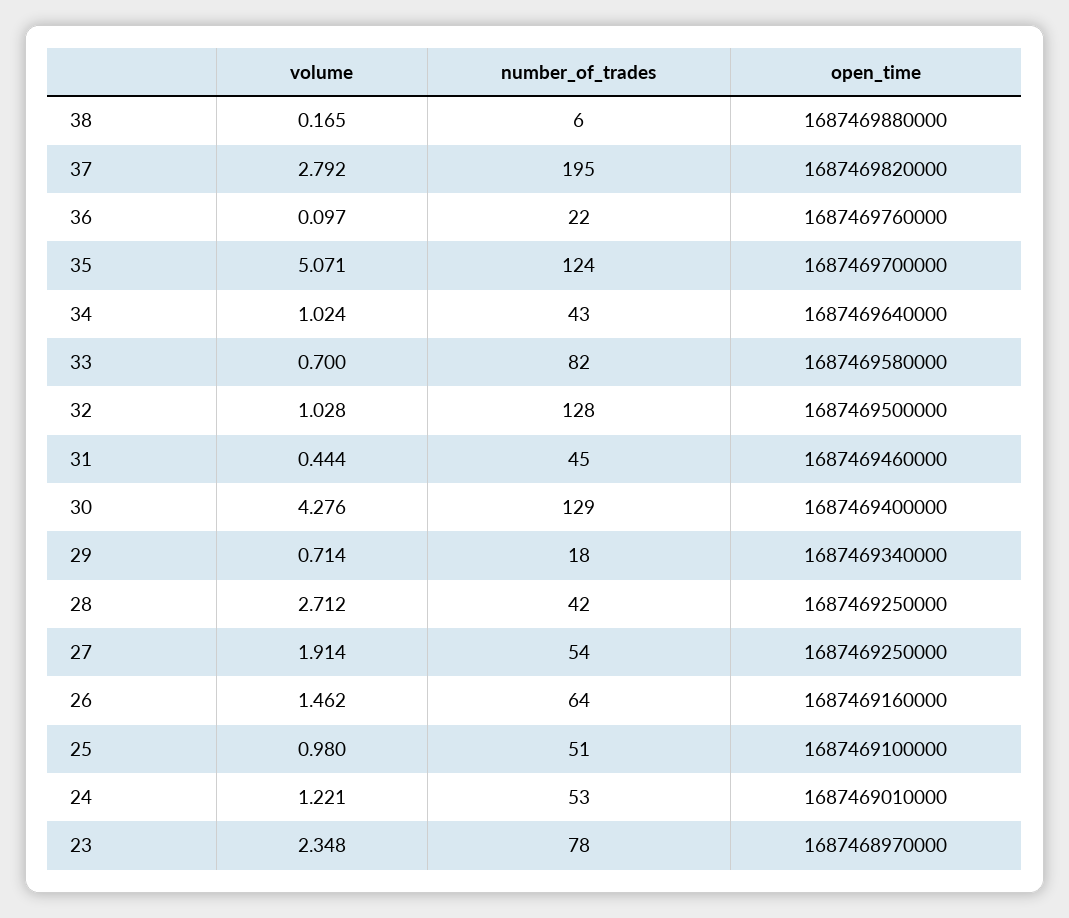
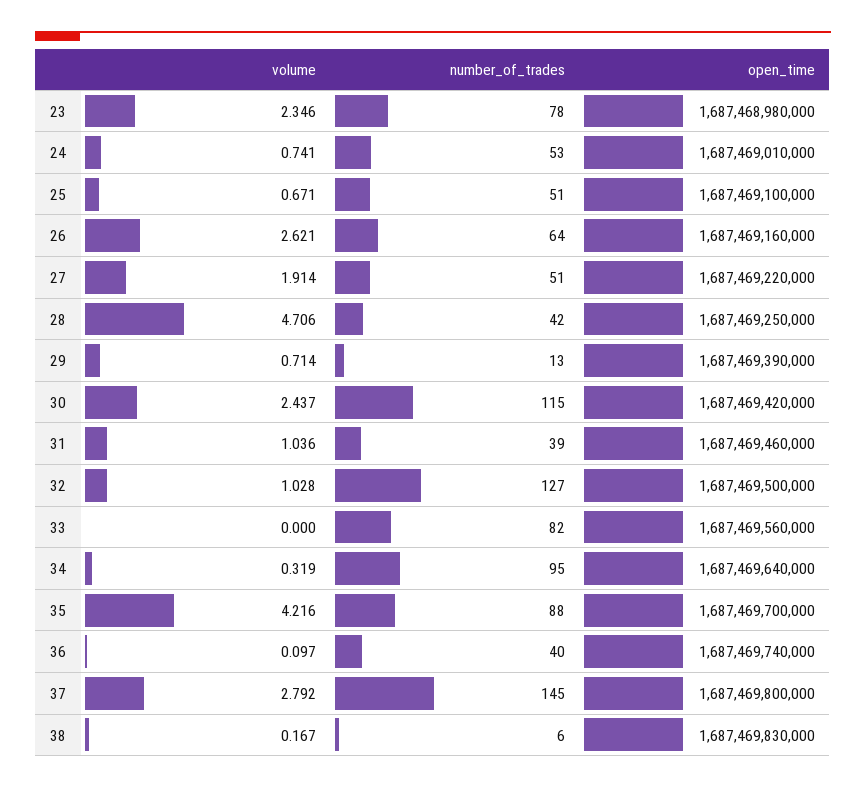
  {
    "volume": {
-     "38": 0.165,
+     "38": 0.167,
      "37": 2.792,
      "36": 0.097,
-     "35": 5.071,
+     "35": 4.216,
-     "34": 1.024,
+     "34": 0.319,
-     "33": 0.7,
+     "33": 0,
      "32": 1.028,
-     "31": 0.444,
+     "31": 1.036,
-     "30": 4.276,
+     "30": 2.437,
      "29": 0.714,
-     "28": 2.712,
+     "28": 4.706,
      "27": 1.914,
-     "26": 1.462,
+     "26": 2.621,
-     "25": 0.98,
+     "25": 0.671,
-     "24": 1.221,
+     "24": 0.741,
-     "23": 2.348
+     "23": 2.346
    },
    "number_of_trades": {
      "38": 6,
-     "37": 195,
+     "37": 145,
-     "36": 22,
+     "36": 40,
-     "35": 124,
+     "35": 88,
-     "34": 43,
+     "34": 95,
      "33": 82,
-     "32": 128,
+     "32": 127,
-     "31": 45,
+     "31": 39,
-     "30": 129,
+     "30": 115,
-     "29": 18,
+     "29": 13,
      "28": 42,
-     "27": 54,
+     "27": 51,
      "26": 64,
      "25": 51,
      "24": 53,
      "23": 78
    },
    "open_time": {
-     "38": 1687469880000,
+     "38": 1687469830000,
-     "37": 1687469820000,
+     "37": 1687469800000,
-     "36": 1687469760000,
+     "36": 1687469740000,
      "35": 1687469700000,
      "34": 1687469640000,
-     "33": 1687469580000,
+     "33": 1687469560000,
      "32": 1687469500000,
      "31": 1687469460000,
-     "30": 1687469400000,
+     "30": 1687469420000,
-     "29": 1687469340000,
+     "29": 1687469390000,
      "28": 1687469250000,
-     "27": 1687469250000,
+     "27": 1687469220000,
      "26": 1687469160000,
      "25": 1687469100000,
      "24": 1687469010000,
-     "23": 1687468970000
+     "23": 1687468980000
    }
  }

